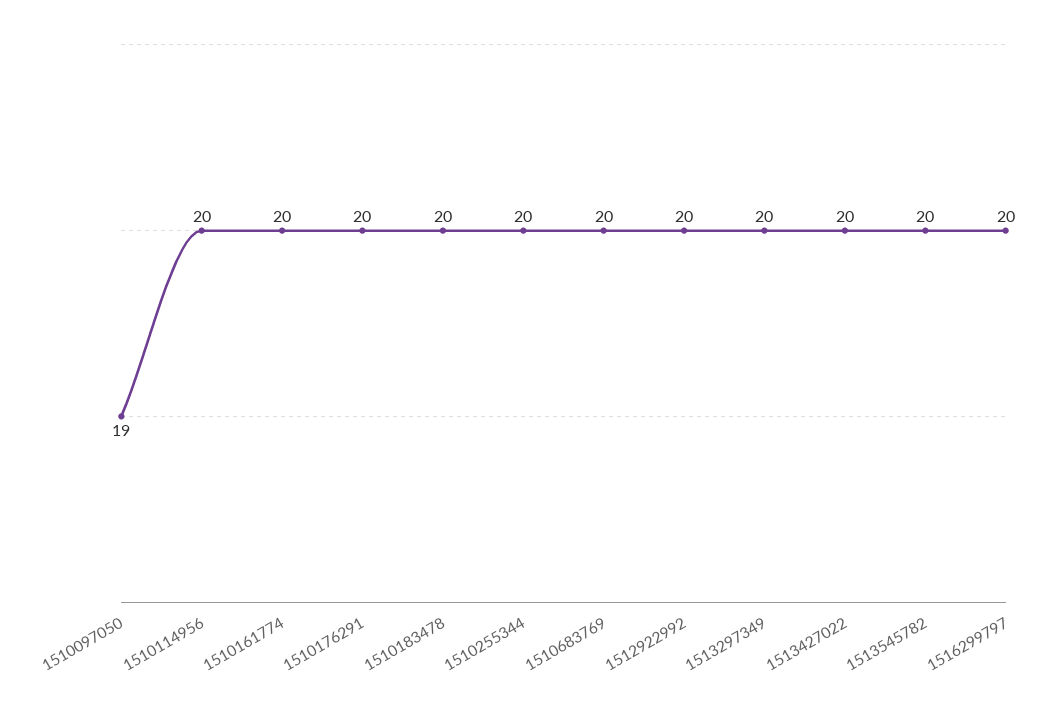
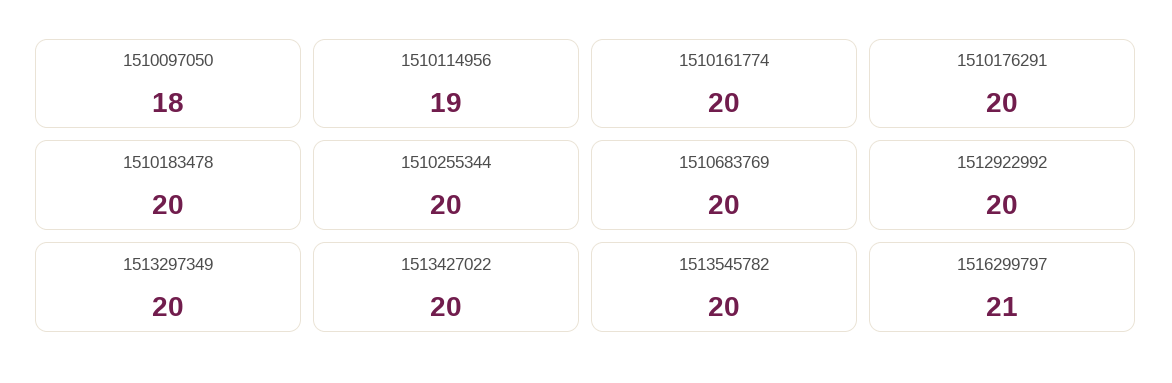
  {
-   "1510097050": 19,
+   "1510097050": 18,
-   "1510114956": 20,
+   "1510114956": 19,
    "1510161774": 20,
    "1510176291": 20,
    "1510183478": 20,
    "1510255344": 20,
    "1510683769": 20,
    "1512922992": 20,
    "1513297349": 20,
    "1513427022": 20,
    "1513545782": 20,
-   "1516299797": 20
+   "1516299797": 21
  }

